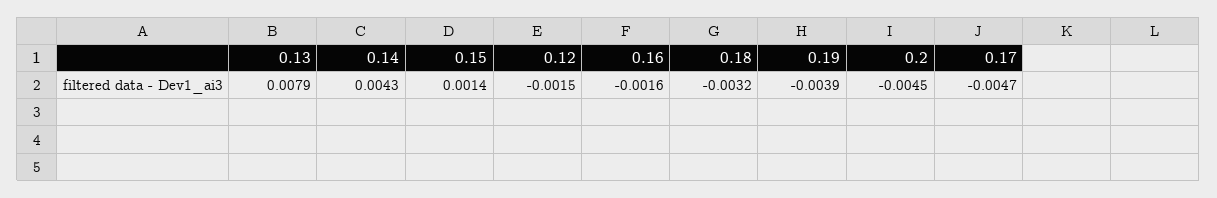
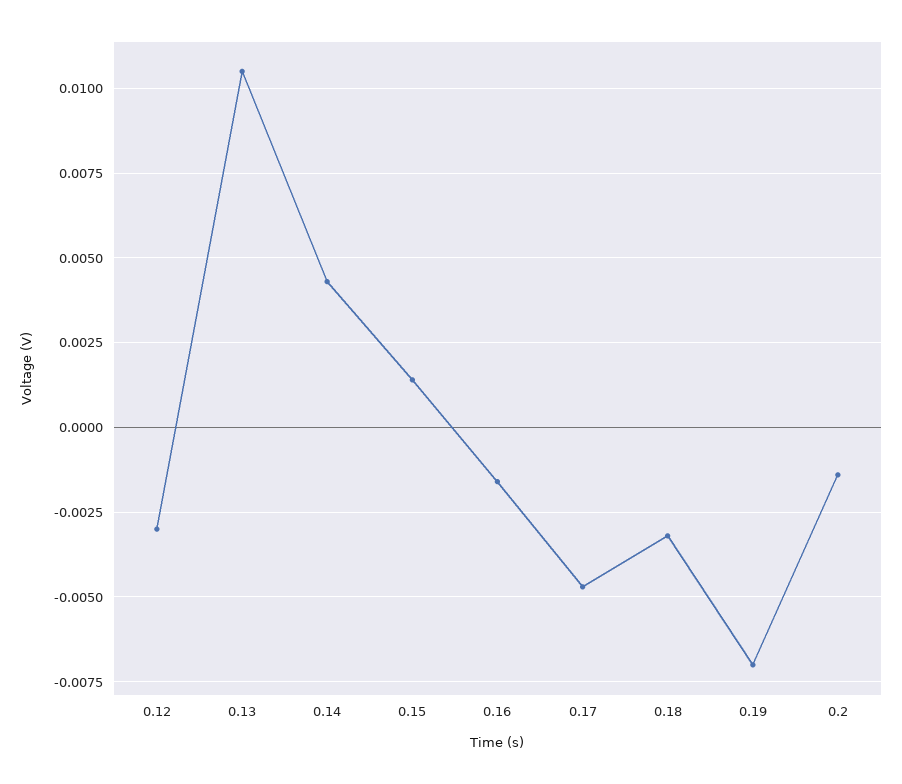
  {
-   "0.13": 0.0079,
+   "0.13": 0.0105,
    "0.14": 0.0043,
    "0.15": 0.0014,
-   "0.12": -0.0015,
+   "0.12": -0.003,
    "0.16": -0.0016,
    "0.18": -0.0032,
-   "0.19": -0.0039,
+   "0.19": -0.007,
-   "0.2": -0.0045,
+   "0.2": -0.0015,
    "0.17": -0.0047
  }

